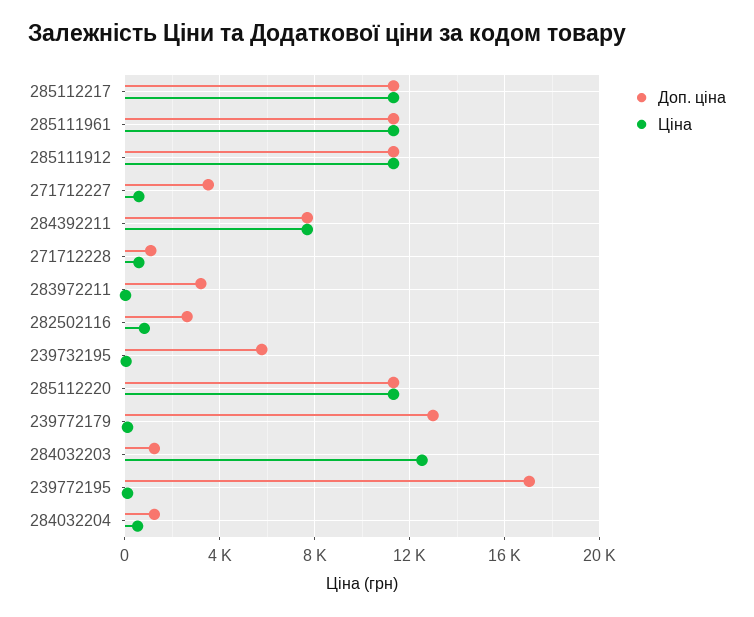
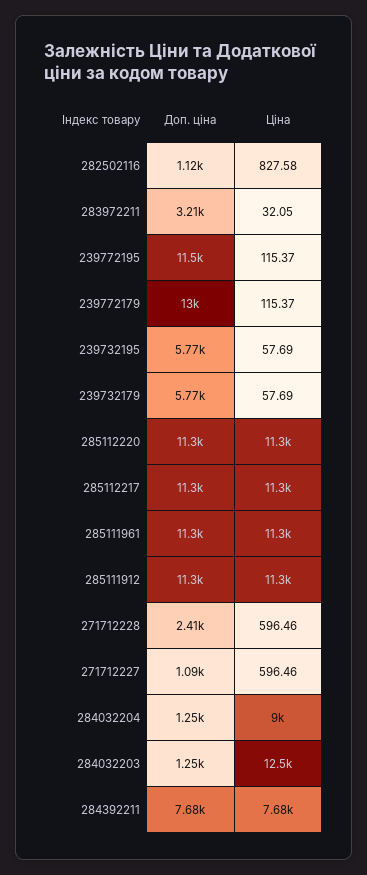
  {
    "Доп. ціна": {
      "285112217": 11300,
      "285111961": 11300,
      "285111912": 11300,
-     "271712227": 3500,
+     "271712227": 1090,
      "284392211": 7680,
-     "271712228": 1000,
+     "271712228": 2410,
      "283972211": 3210,
-     "282502116": 2500,
+     "282502116": 1120,
      "239732195": 5770,
      "285112220": 11300,
      "239772179": 13000,
      "284032203": 1250,
-     "239772195": 17000,
+     "239772195": 11500,
-     "284032204": 1250
+     "284032204": 1250,
+     "239732179": 5770
    },
    "Ціна": {
      "285112217": 11300,
      "285111961": 11300,
      "285111912": 11300,
      "271712227": 596.46,
      "284392211": 7680,
      "271712228": 596.46,
      "283972211": 32.05,
      "282502116": 827.58,
      "239732195": 57.69,
      "285112220": 11300,
      "239772179": 115.37,
      "284032203": 12500,
      "239772195": 115.37,
-     "284032204": 500
+     "284032204": 9000,
+     "239732179": 57.69
    }
  }

